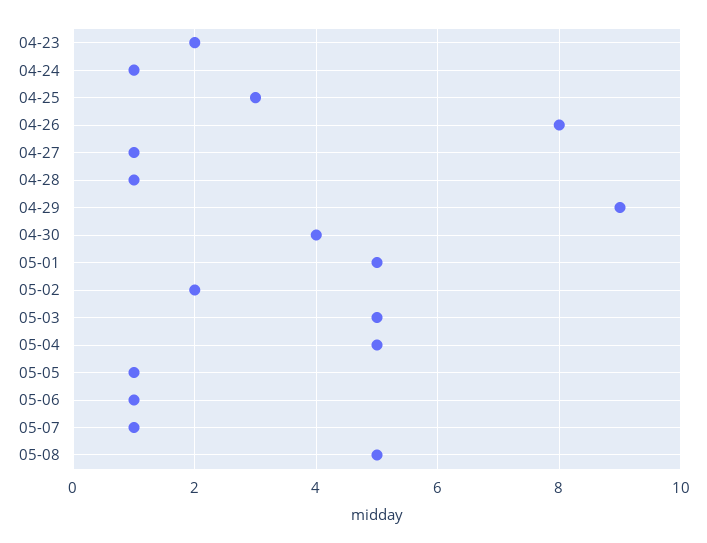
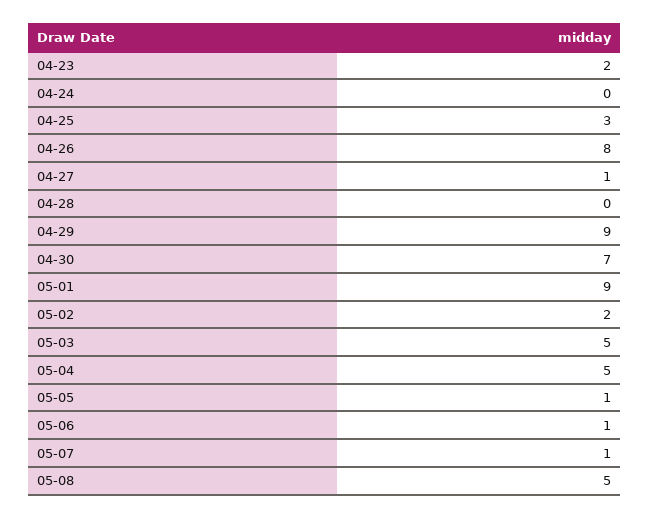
  {
    "04-23": 2,
-   "04-24": 1,
+   "04-24": 0,
    "04-25": 3,
    "04-26": 8,
    "04-27": 1,
-   "04-28": 1,
+   "04-28": 0,
    "04-29": 9,
-   "04-30": 4,
+   "04-30": 7,
-   "05-01": 5,
+   "05-01": 9,
    "05-02": 2,
    "05-03": 5,
    "05-04": 5,
    "05-05": 1,
    "05-06": 1,
    "05-07": 1,
    "05-08": 5
  }

